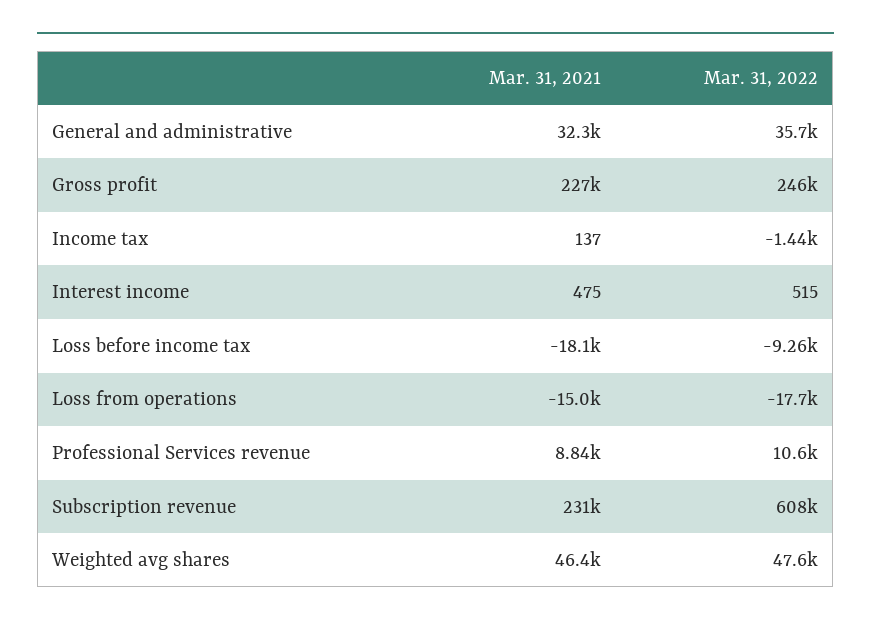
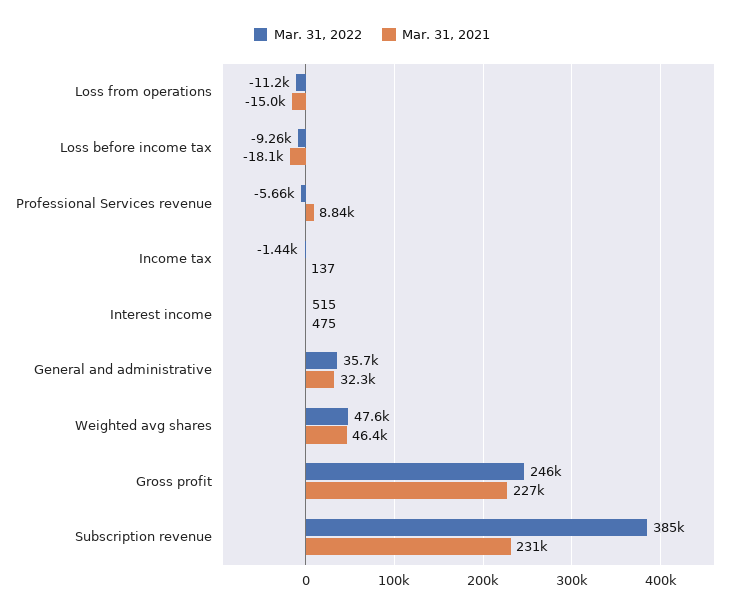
  {
    "Mar. 31, 2021": {
      "General and administrative": 32300,
      "Gross profit": 227000,
      "Income tax": 137,
      "Interest income": 475,
      "Loss before income tax": -18100,
      "Loss from operations": -15000,
      "Professional Services revenue": 8840,
      "Subscription revenue": 231000,
      "Weighted avg shares": 46400
    },
    "Mar. 31, 2022": {
      "General and administrative": 35700,
      "Gross profit": 246000,
      "Income tax": -1440,
      "Interest income": 515,
      "Loss before income tax": -9260,
-     "Loss from operations": -17700,
+     "Loss from operations": -11200,
-     "Professional Services revenue": 10600,
+     "Professional Services revenue": -5660,
-     "Subscription revenue": 608000,
+     "Subscription revenue": 385000,
      "Weighted avg shares": 47600
    }
  }

